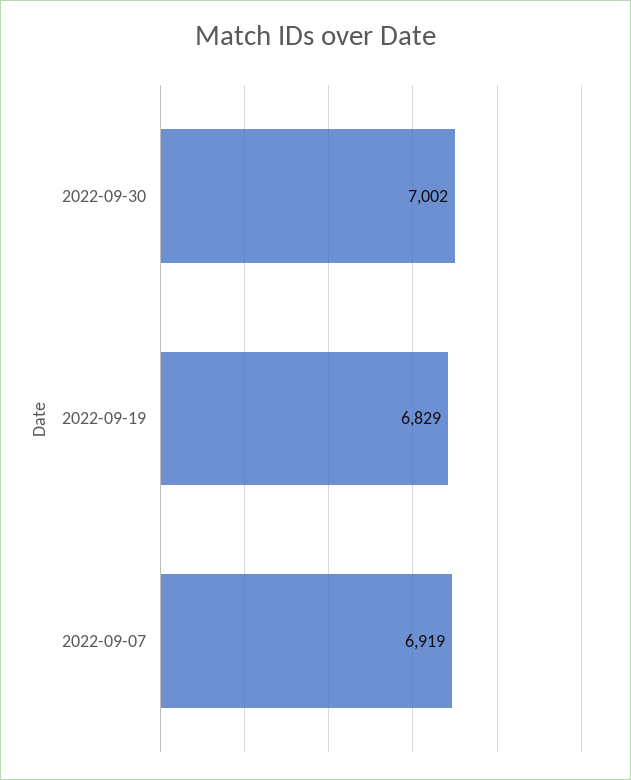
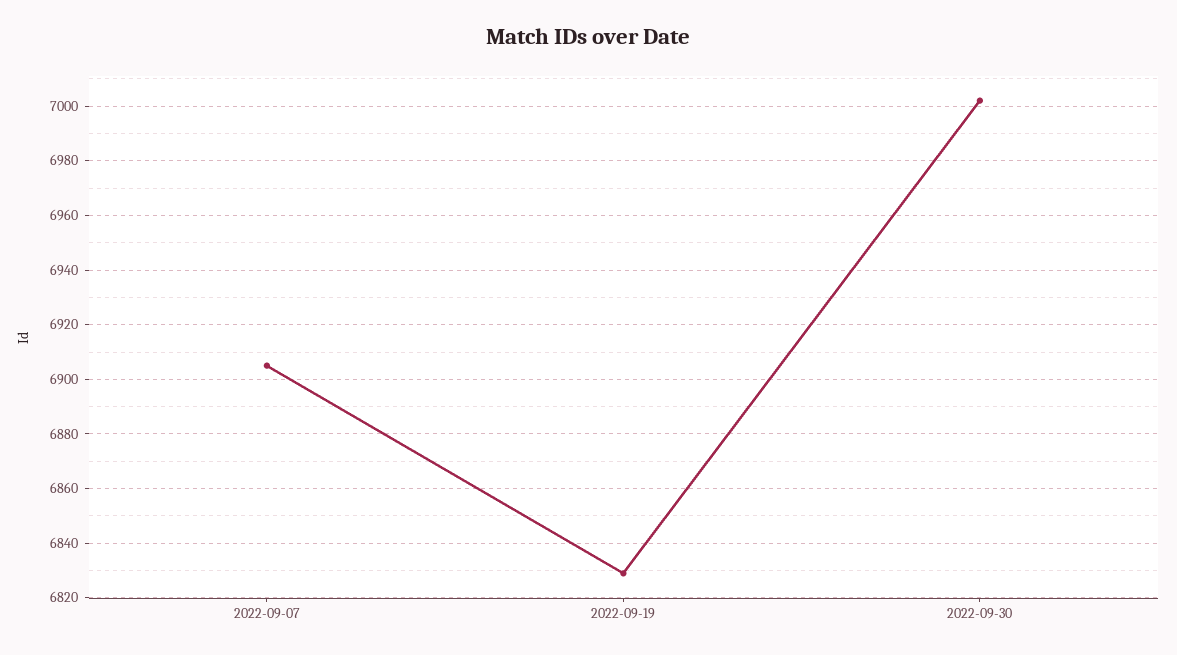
  {
    "2022-09-30": 7002,
    "2022-09-19": 6829,
-   "2022-09-07": 6919
+   "2022-09-07": 6905
  }

